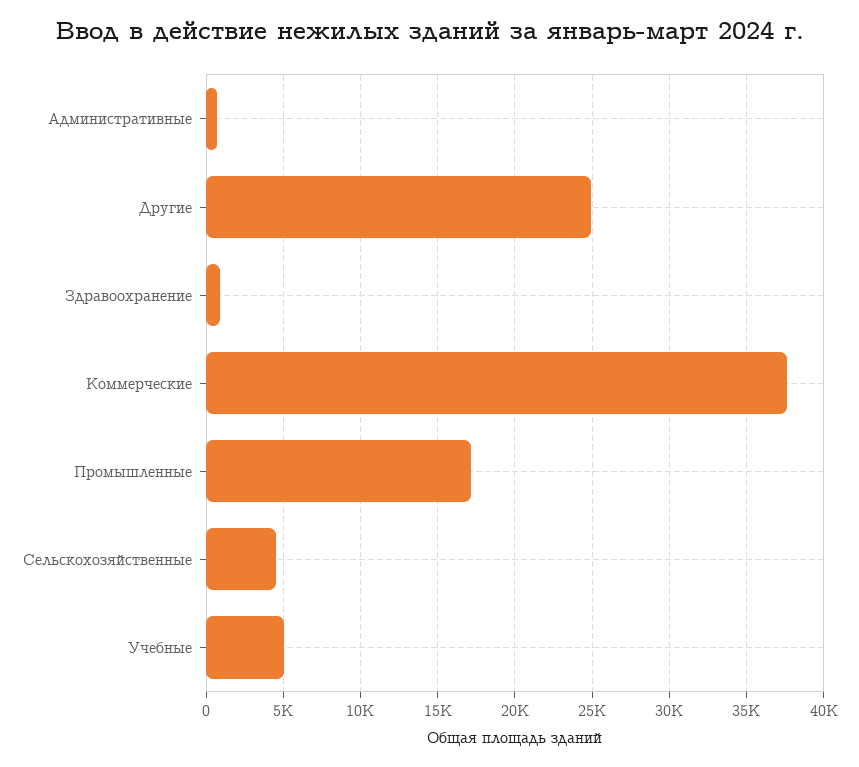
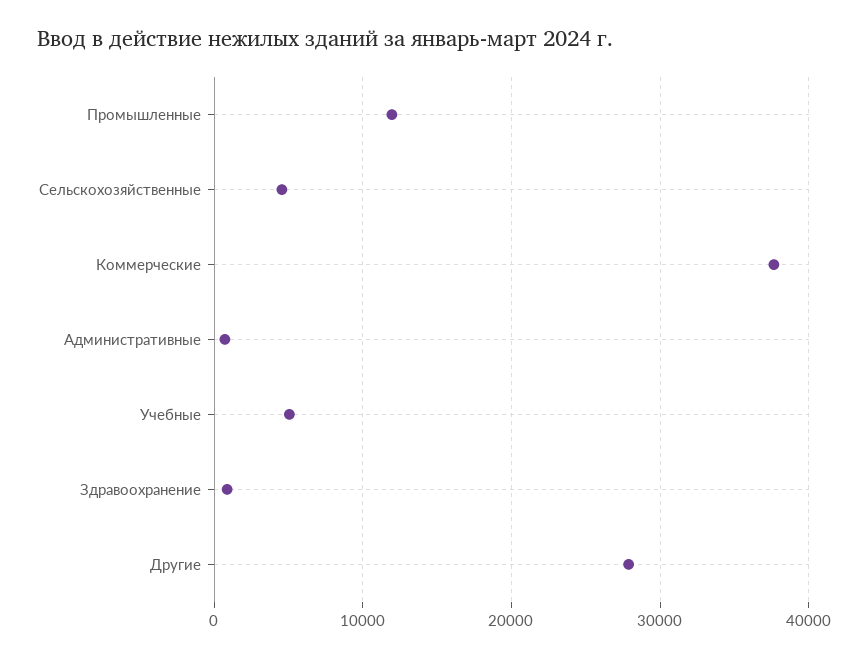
  {
    "Административные": 500,
-   "Другие": 25000,
+   "Другие": 28000,
    "Здравоохранение": 1000,
    "Коммерческие": 37500,
-   "Промышленные": 17000,
+   "Промышленные": 12000,
    "Сельскохозяйственные": 4500,
    "Учебные": 5000
  }

